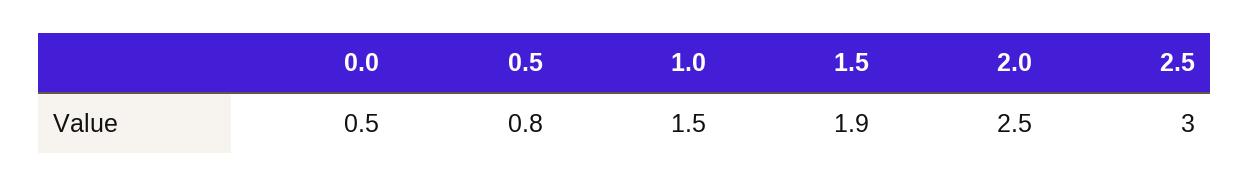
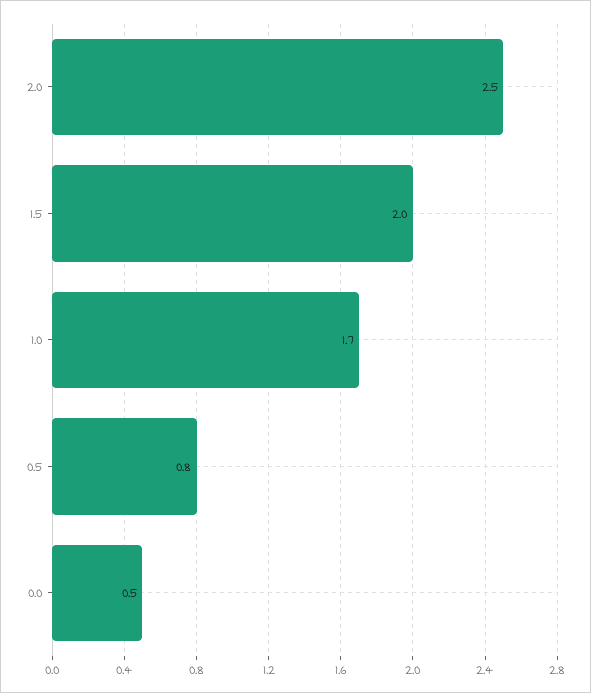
  {
    "0.0": 0.5,
    "0.5": 0.8,
-   "1.0": 1.5,
+   "1.0": 1.7,
-   "1.5": 1.9,
+   "1.5": 2,
-   "2.0": 2.5,
+   "2.0": 2.5
-   "2.5": 3
  }

